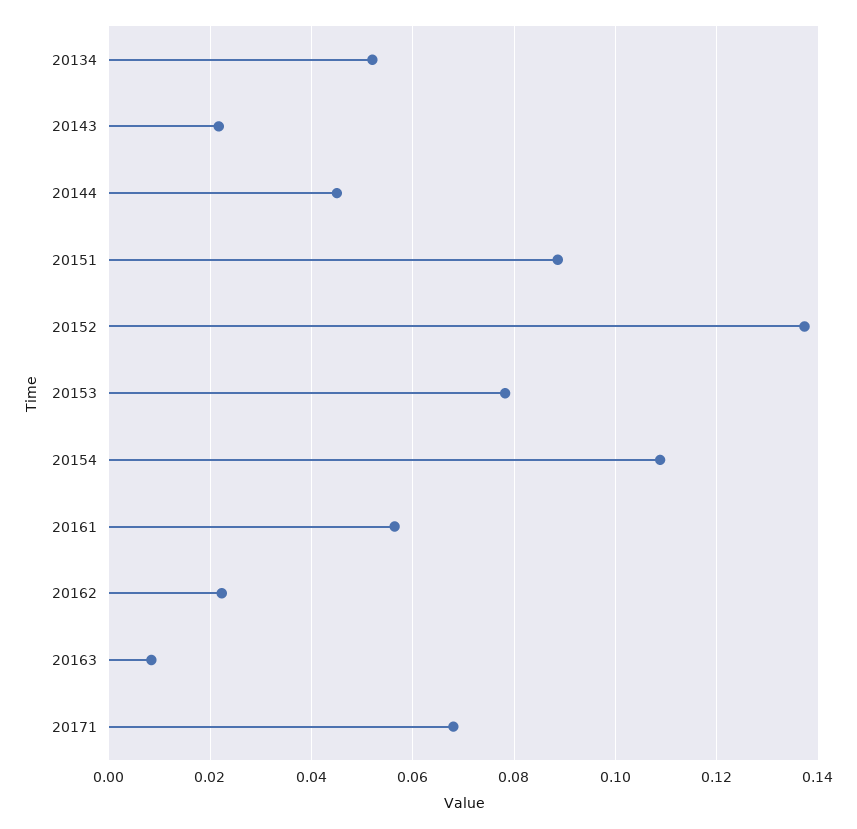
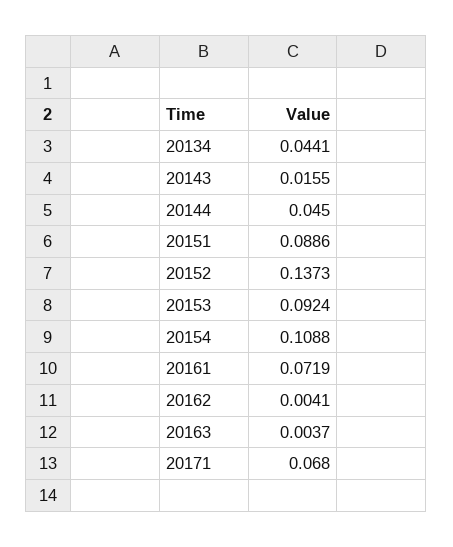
  {
-   "20134": 0.052,
+   "20134": 0.0441,
-   "20143": 0.022,
+   "20143": 0.0155,
    "20144": 0.045,
    "20151": 0.0886,
    "20152": 0.1373,
-   "20153": 0.078,
+   "20153": 0.0924,
    "20154": 0.1088,
-   "20161": 0.056,
+   "20161": 0.0719,
-   "20162": 0.022,
+   "20162": 0.0041,
-   "20163": 0.008,
+   "20163": 0.0037,
    "20171": 0.068
  }

